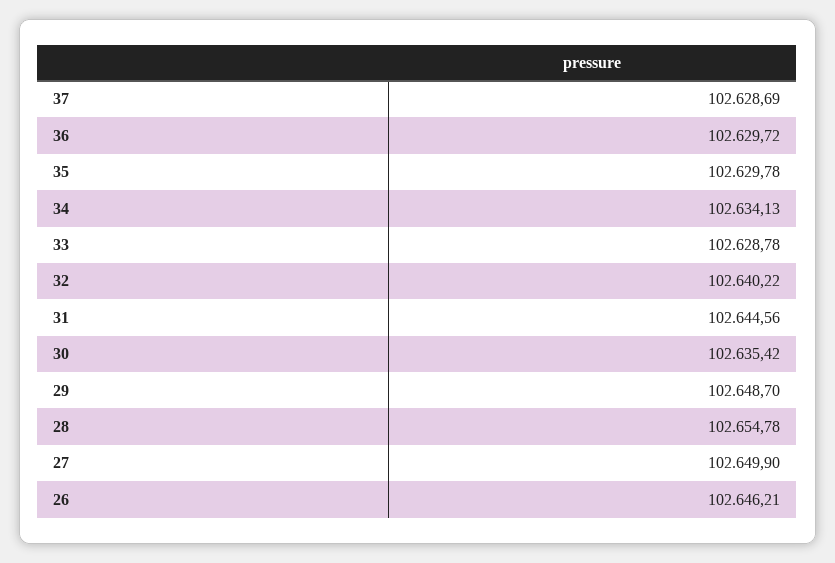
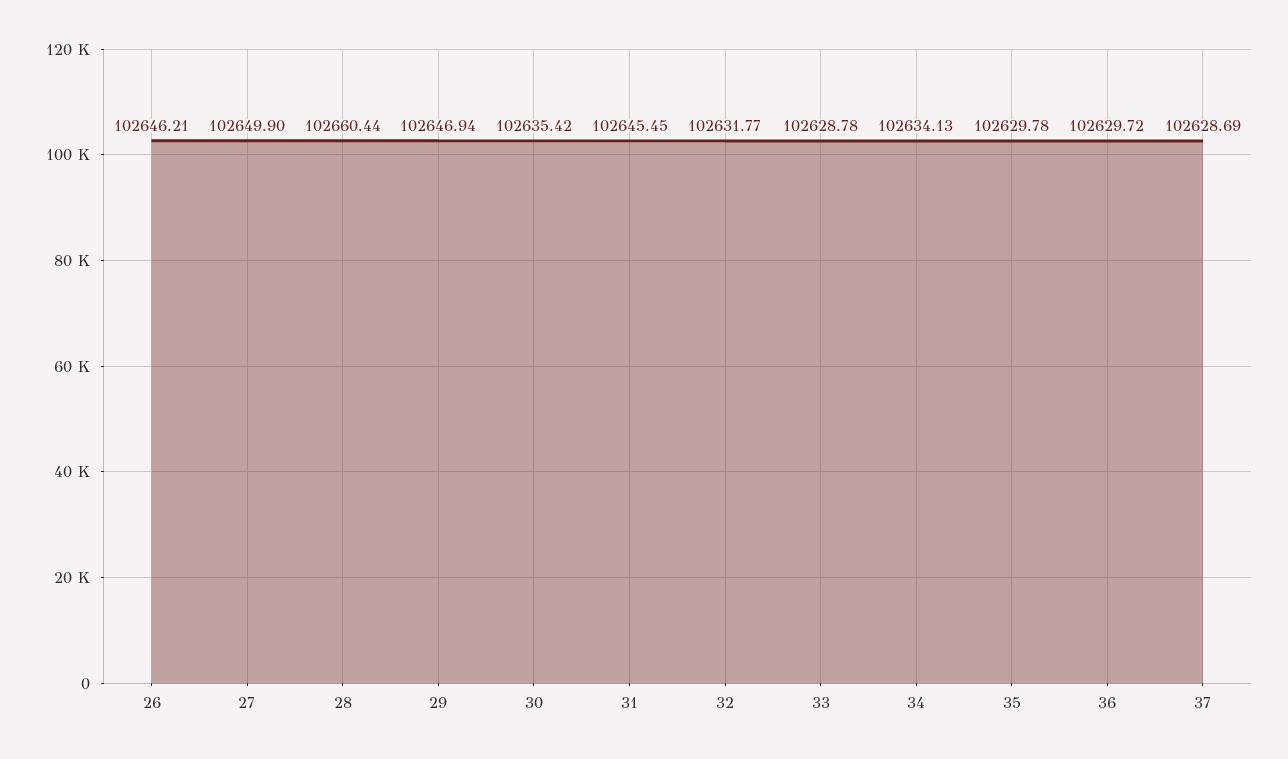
  {
    "37": 102628.69,
    "36": 102629.72,
    "35": 102629.78,
    "34": 102634.13,
    "33": 102628.78,
-   "32": 102640.22,
+   "32": 102631.77,
-   "31": 102644.56,
+   "31": 102645.45,
    "30": 102635.42,
-   "29": 102648.7,
+   "29": 102646.94,
-   "28": 102654.78,
+   "28": 102660.44,
    "27": 102649.9,
    "26": 102646.21
  }

